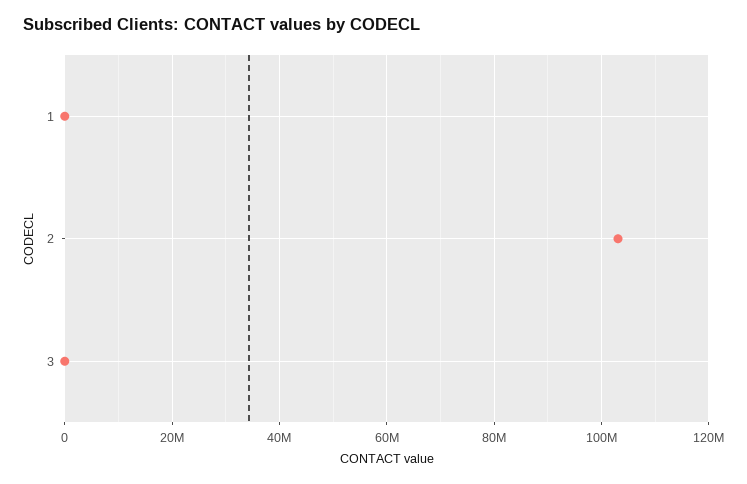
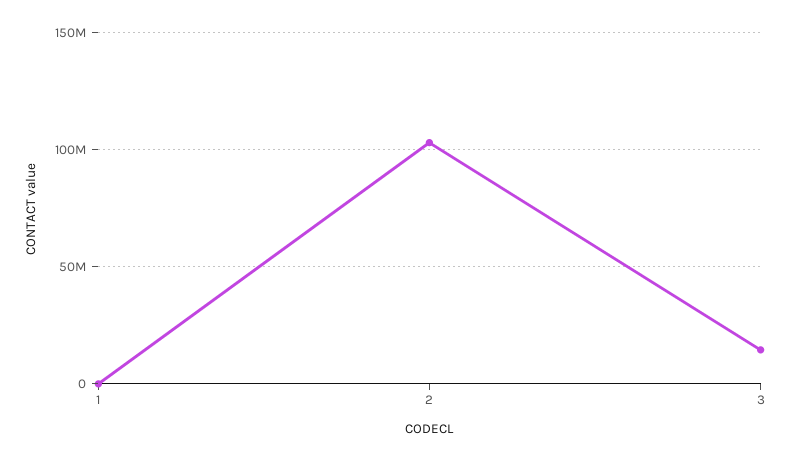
  {
    "1": 0,
    "2": 104000000,
-   "3": 0
+   "3": 15000000
  }

